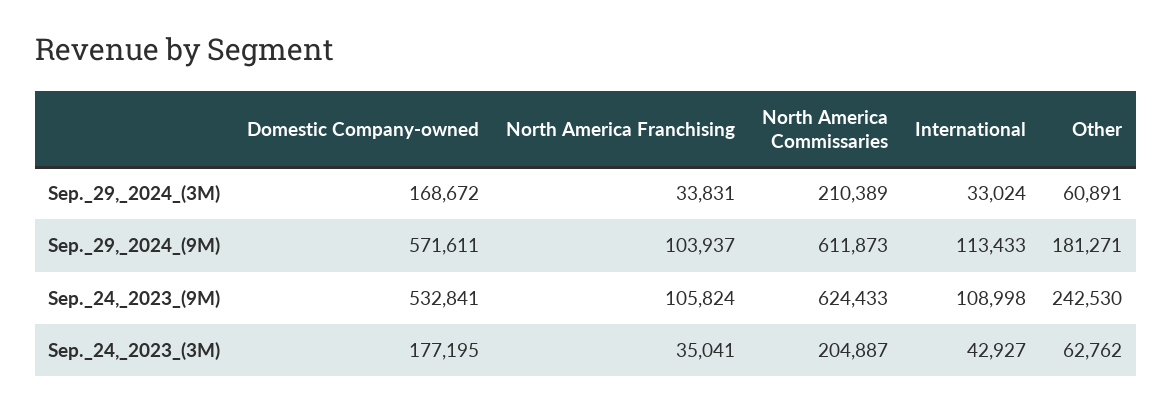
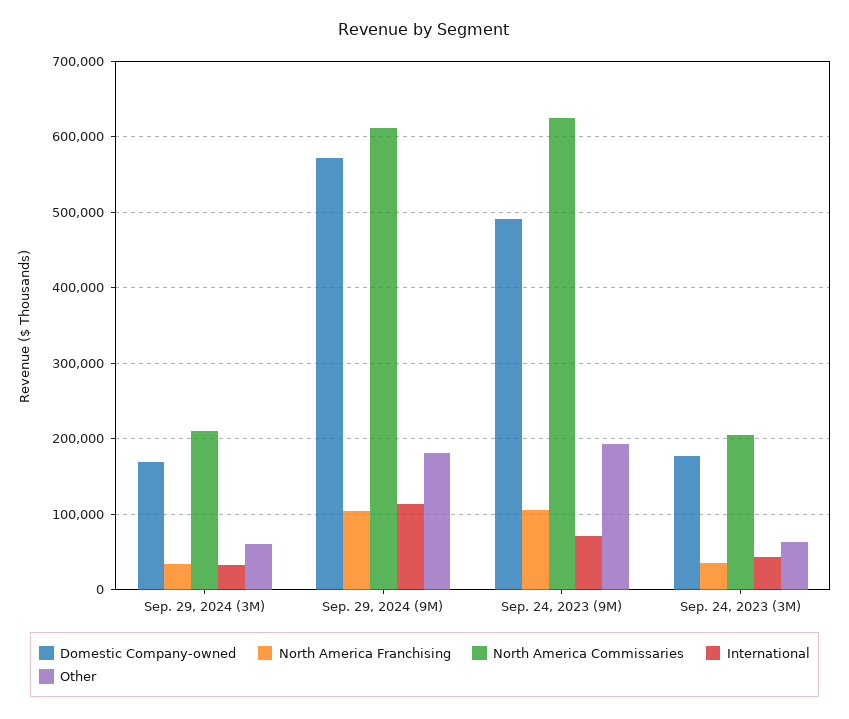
  {
    "Domestic Company-owned": {
      "Sep._29,_2024_(3M)": 168672,
      "Sep._29,_2024_(9M)": 571611,
-     "Sep._24,_2023_(9M)": 532841,
+     "Sep._24,_2023_(9M)": 490000,
      "Sep._24,_2023_(3M)": 177195
    },
    "North America Franchising": {
      "Sep._29,_2024_(3M)": 33831,
      "Sep._29,_2024_(9M)": 103937,
      "Sep._24,_2023_(9M)": 105824,
      "Sep._24,_2023_(3M)": 35041
    },
    "North America Commissaries": {
      "Sep._29,_2024_(3M)": 210389,
      "Sep._29,_2024_(9M)": 611873,
      "Sep._24,_2023_(9M)": 624433,
      "Sep._24,_2023_(3M)": 204887
    },
    "International": {
      "Sep._29,_2024_(3M)": 33024,
      "Sep._29,_2024_(9M)": 113433,
-     "Sep._24,_2023_(9M)": 108998,
+     "Sep._24,_2023_(9M)": 70000,
      "Sep._24,_2023_(3M)": 42927
    },
    "Other": {
      "Sep._29,_2024_(3M)": 60891,
      "Sep._29,_2024_(9M)": 181271,
-     "Sep._24,_2023_(9M)": 242530,
+     "Sep._24,_2023_(9M)": 190000,
      "Sep._24,_2023_(3M)": 62762
    }
  }

